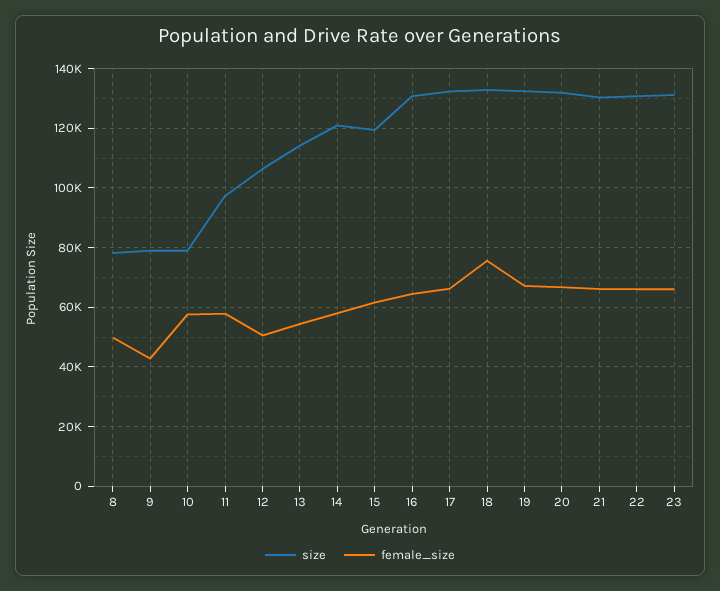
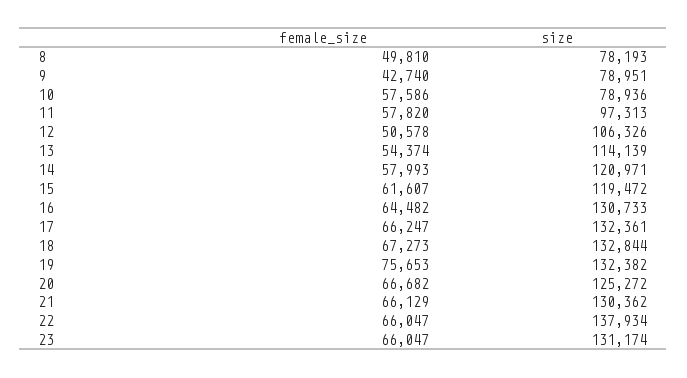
  {
    "size": {
      "8": 78193,
      "9": 78951,
      "10": 78936,
      "11": 97313,
      "12": 106326,
      "13": 114139,
      "14": 120971,
      "15": 119472,
      "16": 130733,
      "17": 132361,
      "18": 132844,
      "19": 132382,
-     "20": 132500,
+     "20": 125272,
      "21": 130362,
-     "22": 130000,
+     "22": 137934,
      "23": 131174
    },
    "female_size": {
      "8": 49810,
      "9": 42740,
      "10": 57586,
      "11": 57820,
      "12": 50578,
      "13": 54374,
      "14": 57993,
      "15": 61607,
      "16": 64482,
      "17": 66247,
-     "18": 75000,
+     "18": 67273,
-     "19": 67500,
+     "19": 75653,
      "20": 66682,
      "21": 66129,
      "22": 66047,
      "23": 66047
    }
  }

